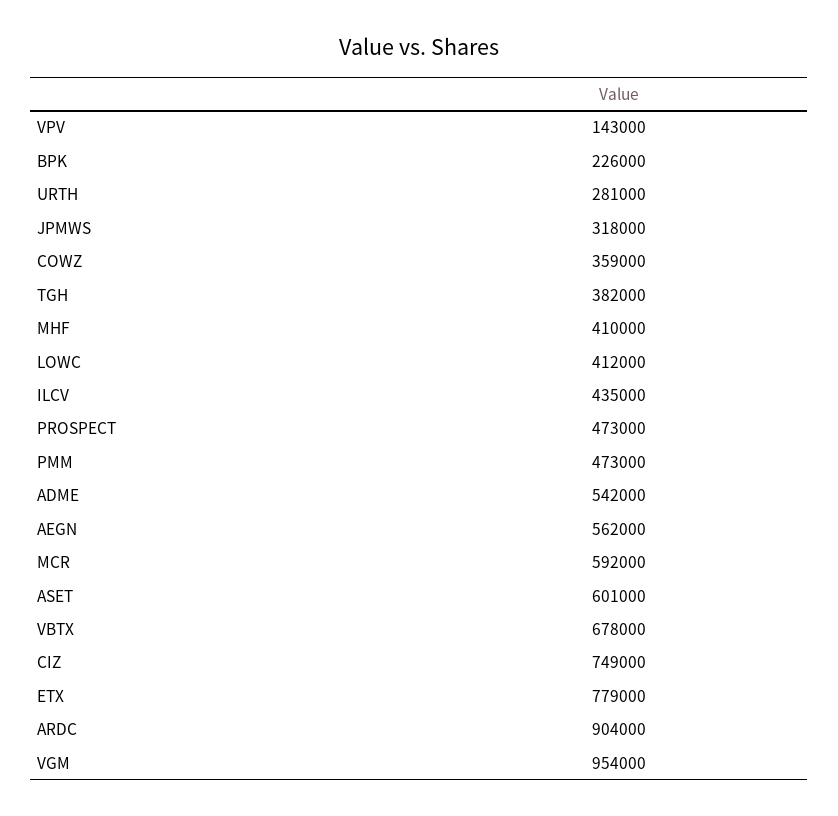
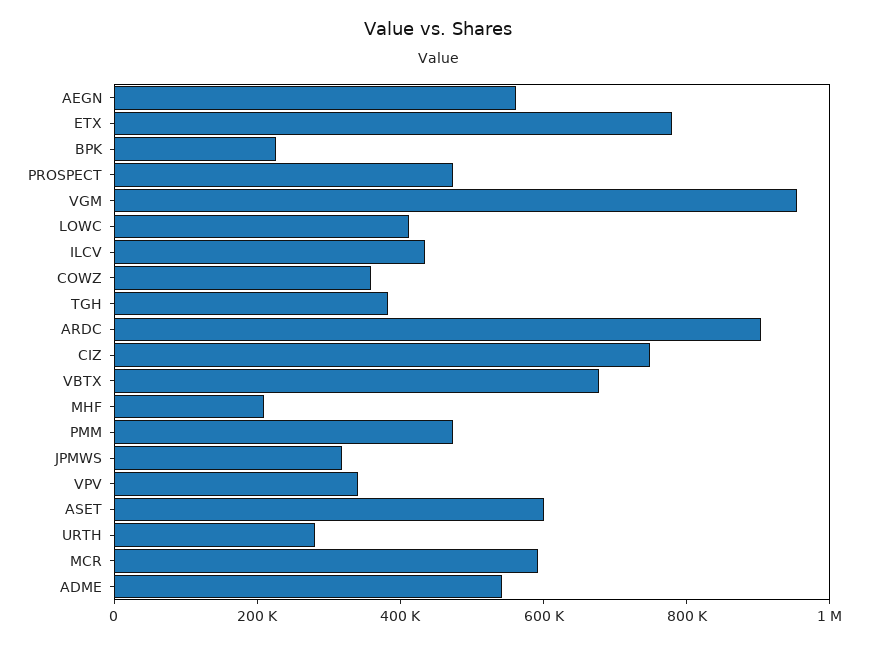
  {
-   "VPV": 143000,
+   "VPV": 350000,
    "BPK": 226000,
    "URTH": 281000,
    "JPMWS": 318000,
    "COWZ": 359000,
    "TGH": 382000,
-   "MHF": 410000,
+   "MHF": 200000,
    "LOWC": 412000,
    "ILCV": 435000,
    "PROSPECT": 473000,
    "PMM": 473000,
    "ADME": 542000,
    "AEGN": 562000,
    "MCR": 592000,
    "ASET": 601000,
    "VBTX": 678000,
    "CIZ": 749000,
    "ETX": 779000,
    "ARDC": 904000,
    "VGM": 954000
  }

